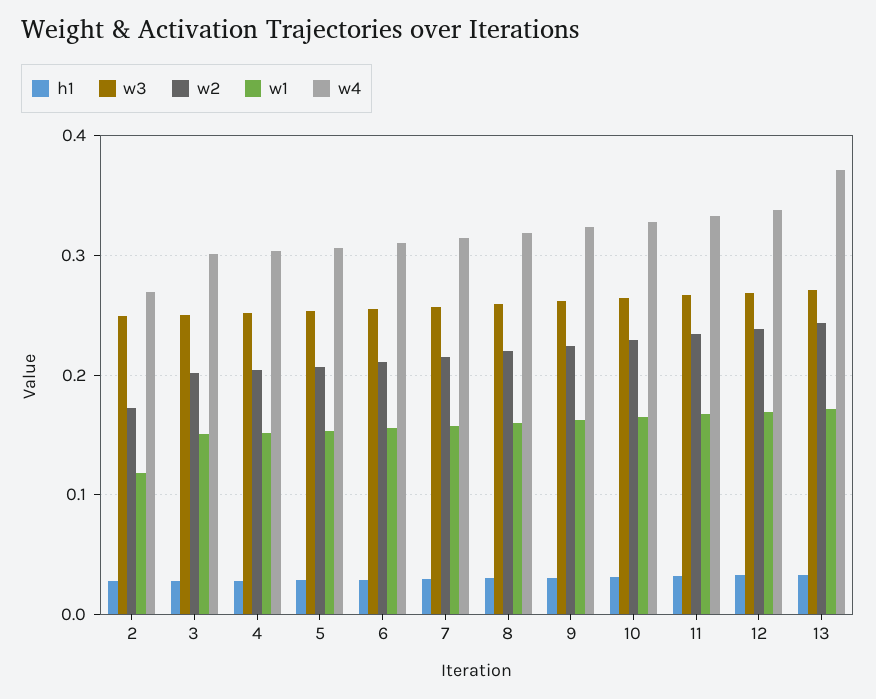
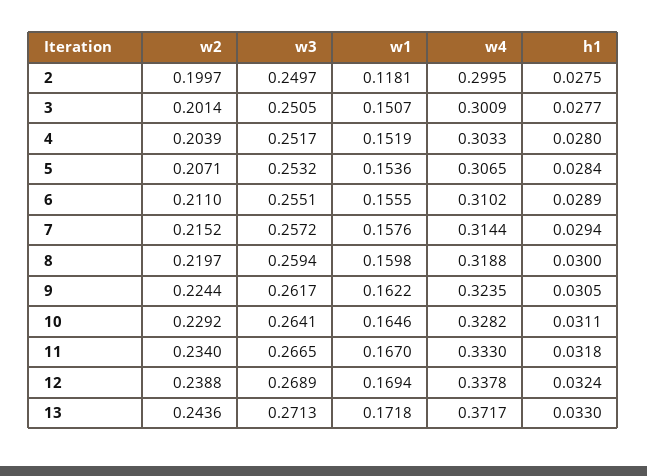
  {
    "h1": {
      "2": 0.0275,
      "3": 0.0277,
      "4": 0.028,
      "5": 0.0284,
      "6": 0.0289,
      "7": 0.0294,
      "8": 0.03,
      "9": 0.0305,
      "10": 0.0311,
      "11": 0.0318,
      "12": 0.0324,
      "13": 0.033
    },
    "w3": {
      "2": 0.2497,
      "3": 0.2505,
      "4": 0.2517,
      "5": 0.2532,
      "6": 0.2551,
      "7": 0.2572,
      "8": 0.2594,
      "9": 0.2617,
      "10": 0.2641,
      "11": 0.2665,
      "12": 0.2689,
      "13": 0.2713
    },
    "w2": {
-     "2": 0.17,
+     "2": 0.1997,
      "3": 0.2014,
      "4": 0.2039,
      "5": 0.2071,
      "6": 0.211,
      "7": 0.2152,
      "8": 0.2197,
      "9": 0.2244,
      "10": 0.2292,
      "11": 0.234,
      "12": 0.2388,
      "13": 0.2436
    },
    "w1": {
      "2": 0.1181,
      "3": 0.1507,
      "4": 0.1519,
      "5": 0.1536,
      "6": 0.1555,
      "7": 0.1576,
      "8": 0.1598,
      "9": 0.1622,
      "10": 0.1646,
      "11": 0.167,
      "12": 0.1694,
      "13": 0.1718
    },
    "w4": {
-     "2": 0.27,
+     "2": 0.2995,
      "3": 0.3009,
      "4": 0.3033,
      "5": 0.3065,
      "6": 0.3102,
      "7": 0.3144,
      "8": 0.3188,
      "9": 0.3235,
      "10": 0.3282,
      "11": 0.333,
      "12": 0.3378,
      "13": 0.3717
    }
  }

